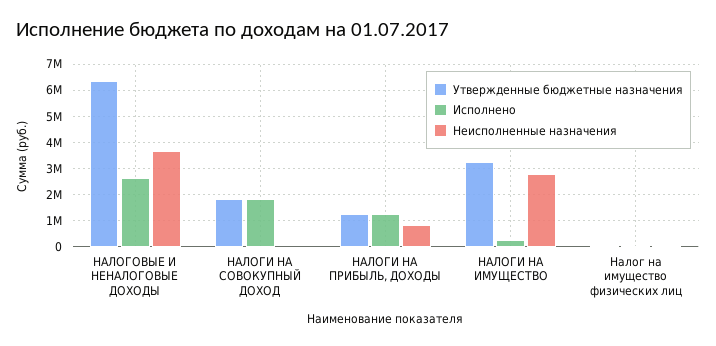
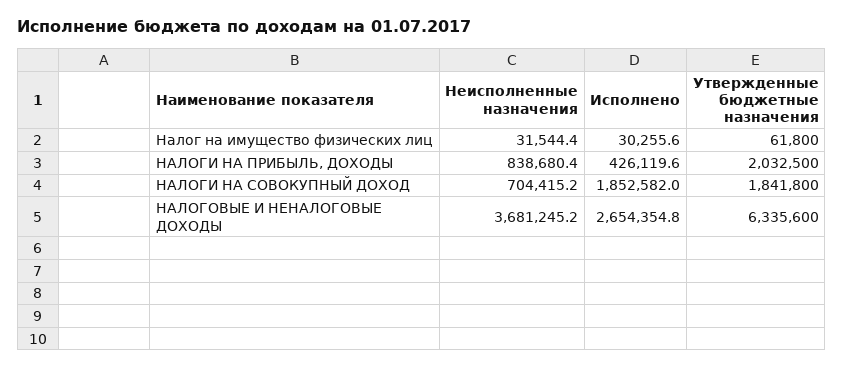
  {
    "Утвержденные бюджетные назначения": {
      "НАЛОГОВЫЕ И НЕНАЛОГОВЫЕ ДОХОДЫ": 6335600,
      "НАЛОГИ НА СОВОКУПНЫЙ ДОХОД": 1841800,
-     "НАЛОГИ НА ПРИБЫЛЬ, ДОХОДЫ": 1250000,
+     "НАЛОГИ НА ПРИБЫЛЬ, ДОХОДЫ": 2032500,
-     "НАЛОГИ НА ИМУЩЕСТВО": 3250000,
      "Налог на имущество физических лиц": 61800
    },
    "Исполнено": {
      "НАЛОГОВЫЕ И НЕНАЛОГОВЫЕ ДОХОДЫ": 2654354.8,
      "НАЛОГИ НА СОВОКУПНЫЙ ДОХОД": 1852582,
-     "НАЛОГИ НА ПРИБЫЛЬ, ДОХОДЫ": 1250000,
+     "НАЛОГИ НА ПРИБЫЛЬ, ДОХОДЫ": 426119.6,
-     "НАЛОГИ НА ИМУЩЕСТВО": 250000,
      "Налог на имущество физических лиц": 30255.6
    },
    "Неисполненные назначения": {
      "НАЛОГОВЫЕ И НЕНАЛОГОВЫЕ ДОХОДЫ": 3681245.2,
-     "НАЛОГИ НА СОВОКУПНЫЙ ДОХОД": 0,
+     "НАЛОГИ НА СОВОКУПНЫЙ ДОХОД": 704415.2,
      "НАЛОГИ НА ПРИБЫЛЬ, ДОХОДЫ": 838680.4,
-     "НАЛОГИ НА ИМУЩЕСТВО": 2750000,
      "Налог на имущество физических лиц": 31544.4
    }
  }

